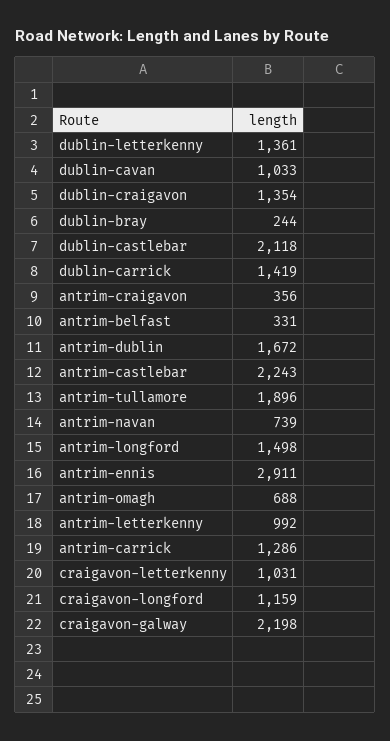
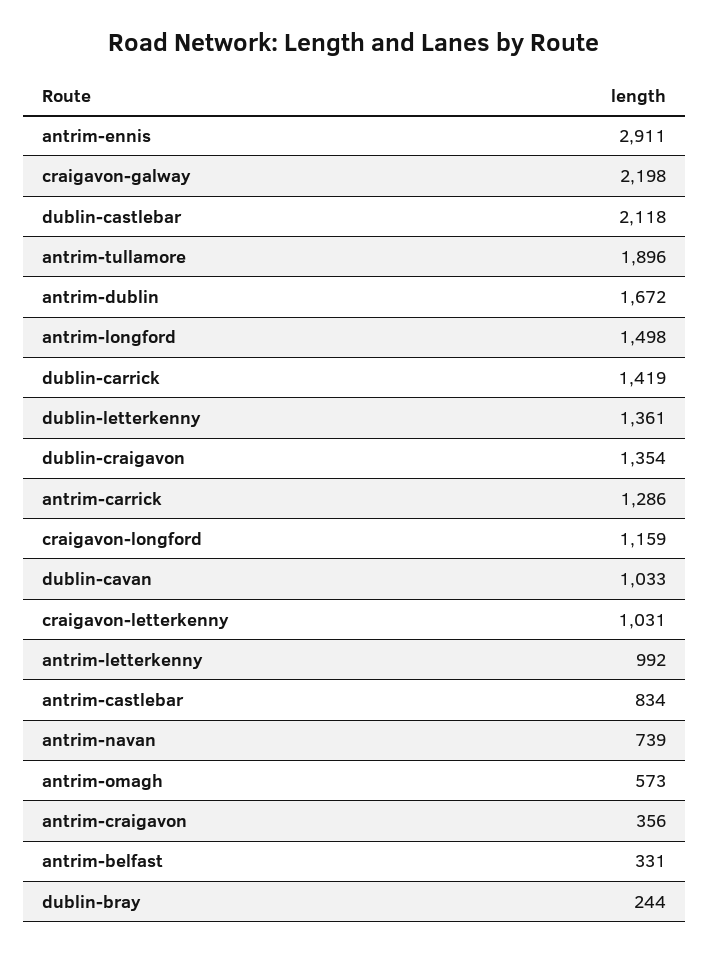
  {
    "dublin-letterkenny": 1361,
    "dublin-cavan": 1033,
    "dublin-craigavon": 1354,
    "dublin-bray": 244,
    "dublin-castlebar": 2118,
    "dublin-carrick": 1419,
    "antrim-craigavon": 356,
    "antrim-belfast": 331,
    "antrim-dublin": 1672,
-   "antrim-castlebar": 2243,
+   "antrim-castlebar": 834,
    "antrim-tullamore": 1896,
    "antrim-navan": 739,
    "antrim-longford": 1498,
    "antrim-ennis": 2911,
-   "antrim-omagh": 688,
+   "antrim-omagh": 573,
    "antrim-letterkenny": 992,
    "antrim-carrick": 1286,
    "craigavon-letterkenny": 1031,
    "craigavon-longford": 1159,
    "craigavon-galway": 2198
  }

